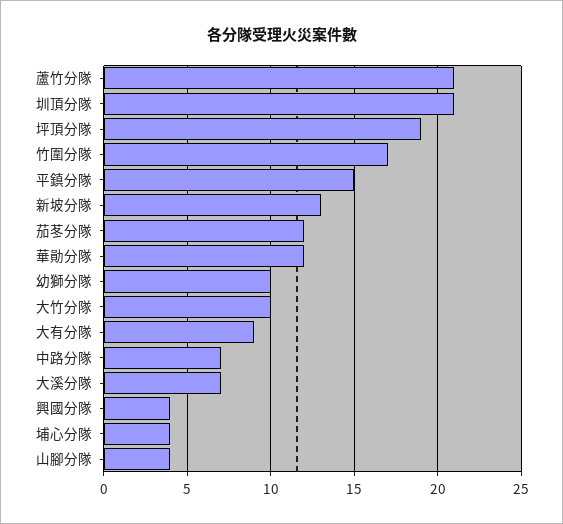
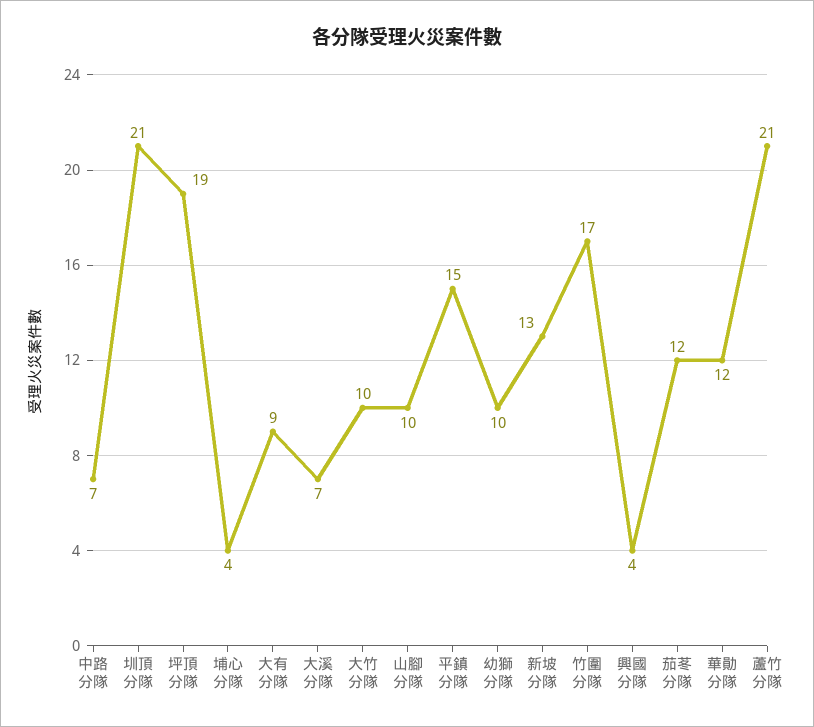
  {
    "蘆竹分隊": 21,
    "圳頂分隊": 21,
    "坪頂分隊": 19,
    "竹圍分隊": 17,
    "平鎮分隊": 15,
    "新坡分隊": 13,
    "茄苳分隊": 12,
    "華勛分隊": 12,
    "幼獅分隊": 10,
    "大竹分隊": 10,
    "大有分隊": 9,
    "中路分隊": 7,
    "大溪分隊": 7,
    "興國分隊": 4,
    "埔心分隊": 4,
-   "山腳分隊": 4
+   "山腳分隊": 10
  }

